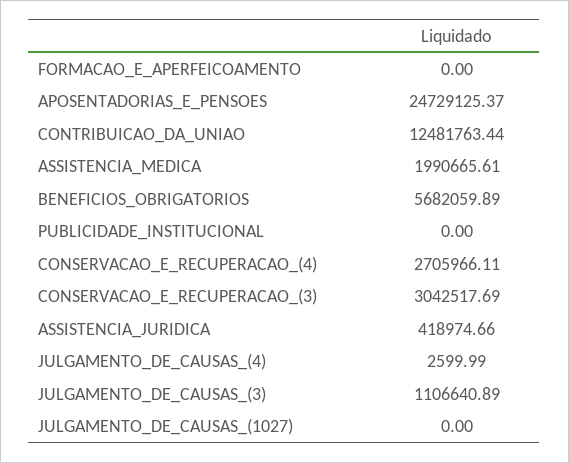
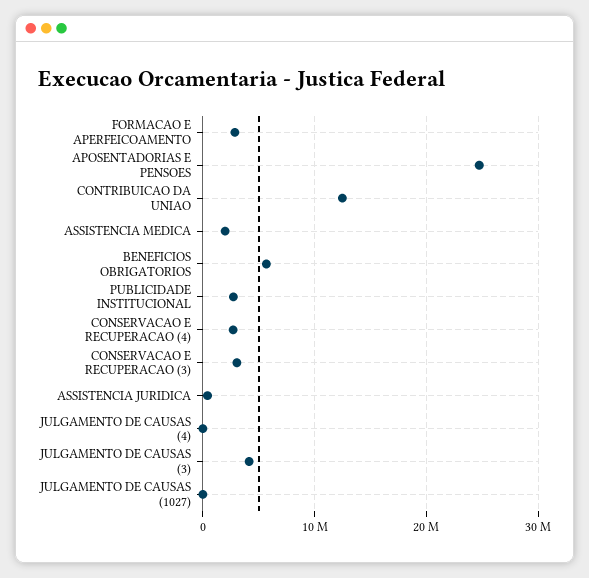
  {
-   "FORMACAO_E_APERFEICOAMENTO": 0,
+   "FORMACAO_E_APERFEICOAMENTO": 3000000,
    "APOSENTADORIAS_E_PENSOES": 24729125.37,
    "CONTRIBUICAO_DA_UNIAO": 12481763.44,
    "ASSISTENCIA_MEDICA": 1990665.61,
    "BENEFICIOS_OBRIGATORIOS": 5682059.89,
-   "PUBLICIDADE_INSTITUCIONAL": 0,
+   "PUBLICIDADE_INSTITUCIONAL": 3000000,
    "CONSERVACAO_E_RECUPERACAO_(4)": 2705966.11,
    "CONSERVACAO_E_RECUPERACAO_(3)": 3042517.69,
    "ASSISTENCIA_JURIDICA": 418974.66,
    "JULGAMENTO_DE_CAUSAS_(4)": 2599.99,
-   "JULGAMENTO_DE_CAUSAS_(3)": 1106640.89,
+   "JULGAMENTO_DE_CAUSAS_(3)": 4000000,
    "JULGAMENTO_DE_CAUSAS_(1027)": 0
  }

